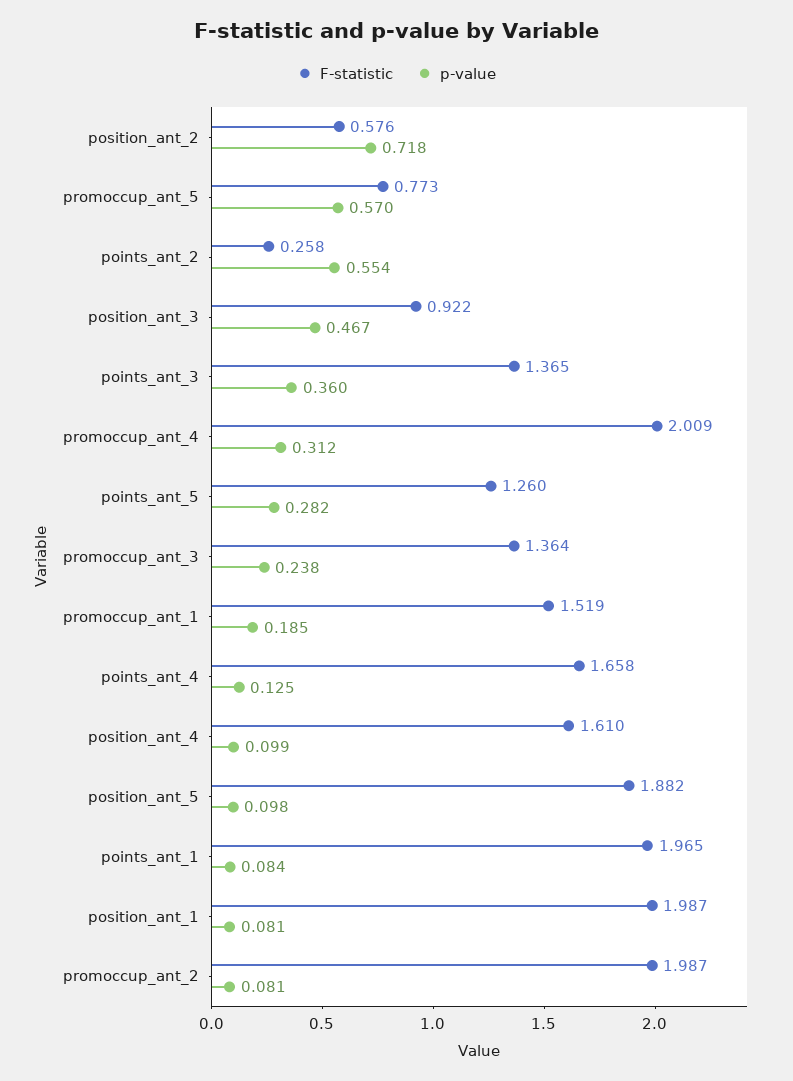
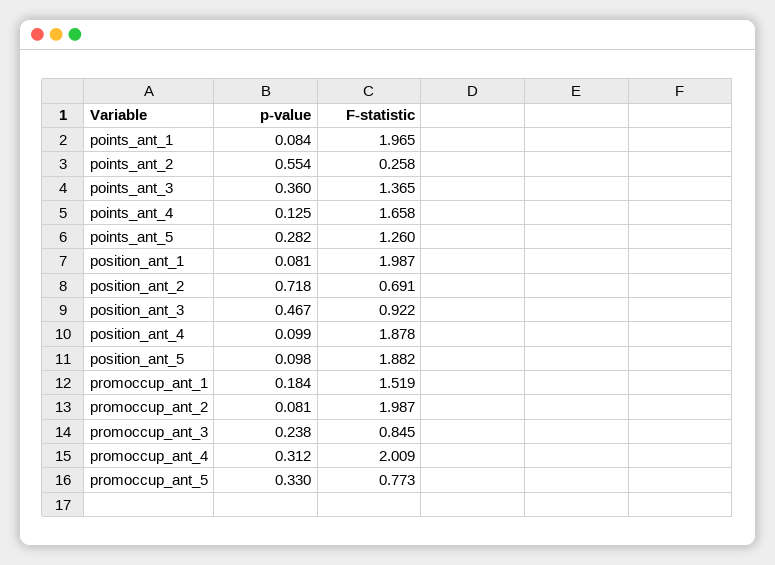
  {
    "F-statistic": {
-     "position_ant_2": 0.576,
+     "position_ant_2": 0.691,
      "promoccup_ant_5": 0.773,
      "points_ant_2": 0.258,
      "position_ant_3": 0.922,
      "points_ant_3": 1.365,
      "promoccup_ant_4": 2.009,
      "points_ant_5": 1.26,
-     "promoccup_ant_3": 1.364,
+     "promoccup_ant_3": 0.845,
      "promoccup_ant_1": 1.519,
      "points_ant_4": 1.658,
-     "position_ant_4": 1.61,
+     "position_ant_4": 1.878,
      "position_ant_5": 1.882,
      "points_ant_1": 1.965,
      "position_ant_1": 1.987,
      "promoccup_ant_2": 1.987
    },
    "p-value": {
      "position_ant_2": 0.718,
-     "promoccup_ant_5": 0.57,
+     "promoccup_ant_5": 0.33,
      "points_ant_2": 0.554,
      "position_ant_3": 0.467,
      "points_ant_3": 0.36,
      "promoccup_ant_4": 0.312,
      "points_ant_5": 0.282,
      "promoccup_ant_3": 0.238,
-     "promoccup_ant_1": 0.185,
+     "promoccup_ant_1": 0.184,
      "points_ant_4": 0.125,
      "position_ant_4": 0.099,
      "position_ant_5": 0.098,
      "points_ant_1": 0.084,
      "position_ant_1": 0.081,
      "promoccup_ant_2": 0.081
    }
  }

